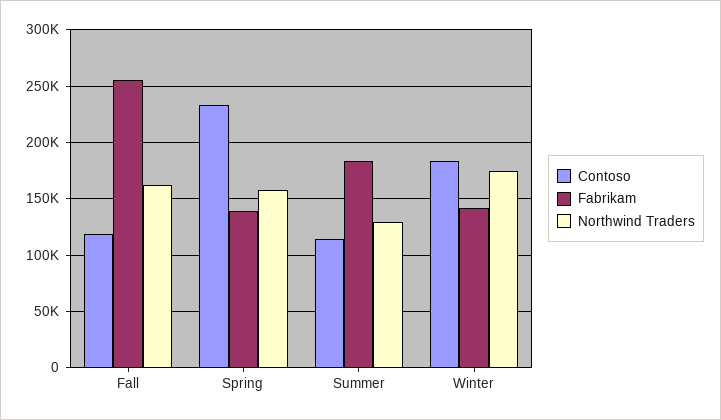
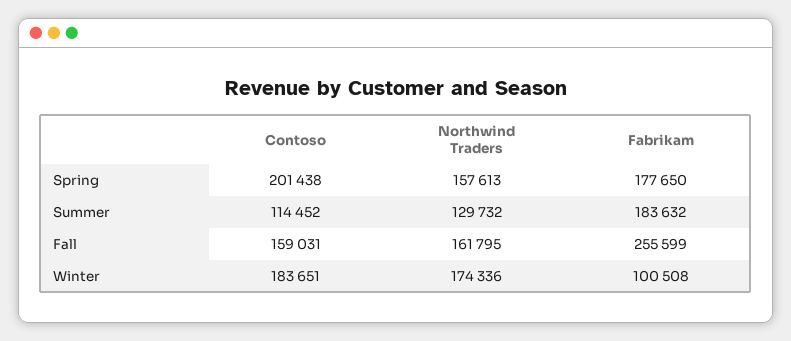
  {
    "Contoso": {
-     "Fall": 120000,
+     "Fall": 159031,
-     "Spring": 230000,
+     "Spring": 201438,
      "Summer": 114452,
      "Winter": 183651
    },
    "Fabrikam": {
      "Fall": 255599,
-     "Spring": 140000,
+     "Spring": 177650,
      "Summer": 183632,
-     "Winter": 140000
+     "Winter": 100508
    },
    "Northwind Traders": {
      "Fall": 161795,
      "Spring": 157613,
      "Summer": 129732,
      "Winter": 174336
    }
  }

